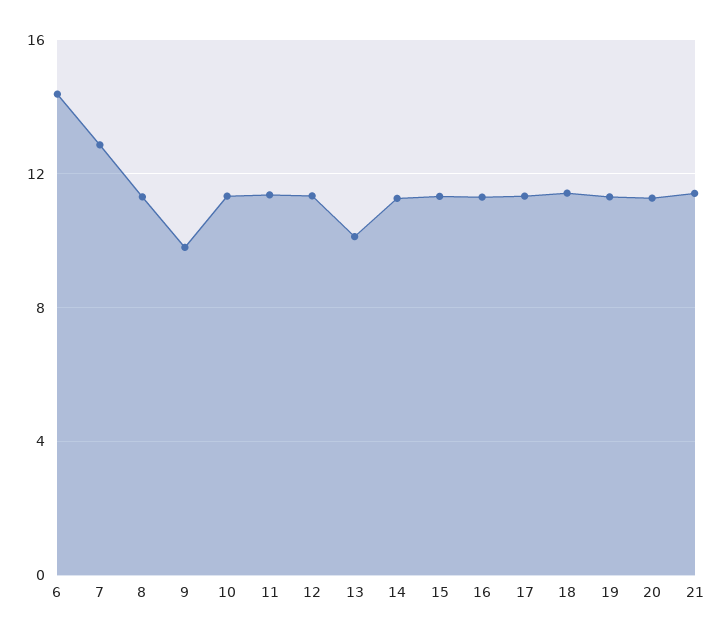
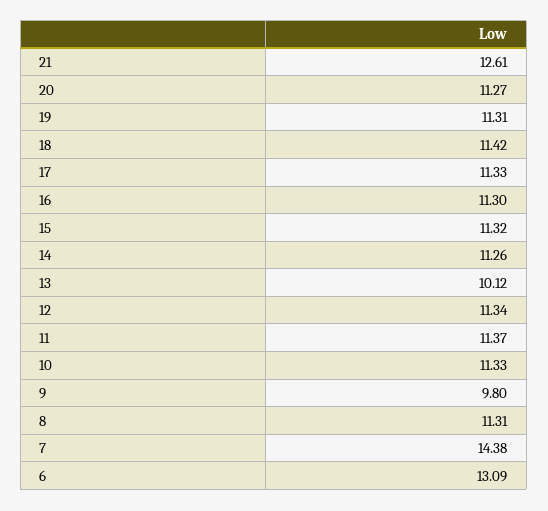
  {
-   "6": 14.5,
+   "6": 13.09,
-   "7": 13,
+   "7": 14.38,
    "8": 11.31,
    "9": 9.8,
    "10": 11.33,
    "11": 11.37,
    "12": 11.34,
    "13": 10.12,
    "14": 11.26,
    "15": 11.32,
    "16": 11.3,
    "17": 11.33,
    "18": 11.42,
    "19": 11.31,
    "20": 11.27,
-   "21": 11.5
+   "21": 12.61
  }

